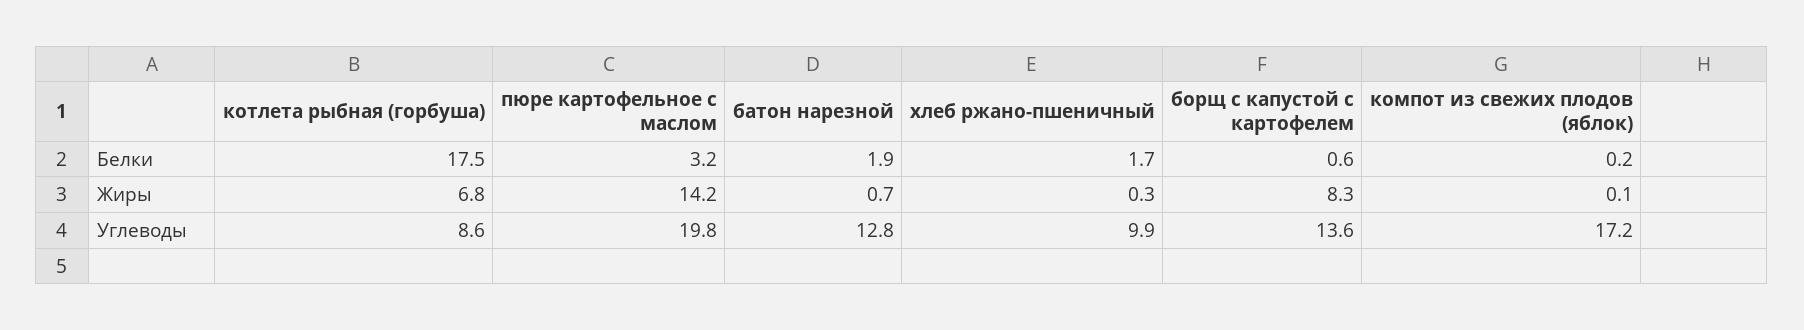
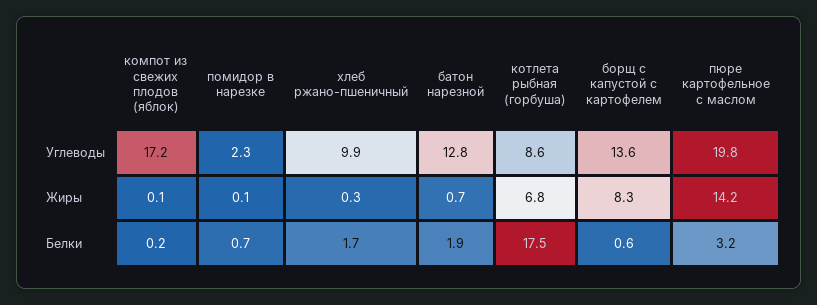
  {
    "котлета рыбная (горбуша)": {
      "Белки": 17.5,
      "Жиры": 6.8,
      "Углеводы": 8.6
    },
    "пюре картофельное с маслом": {
      "Белки": 3.2,
      "Жиры": 14.2,
      "Углеводы": 19.8
    },
    "батон нарезной": {
      "Белки": 1.9,
      "Жиры": 0.7,
      "Углеводы": 12.8
    },
    "хлеб ржано-пшеничный": {
      "Белки": 1.7,
      "Жиры": 0.3,
      "Углеводы": 9.9
    },
    "борщ с капустой с картофелем": {
      "Белки": 0.6,
      "Жиры": 8.3,
      "Углеводы": 13.6
    },
    "компот из свежих плодов (яблок)": {
      "Белки": 0.2,
      "Жиры": 0.1,
      "Углеводы": 17.2
-   }
+   },
+   "помидор в нарезке": {
+     "Углеводы": 2.3,
+     "Жиры": 0.1,
+     "Белки": 0.7
+   }
  }

